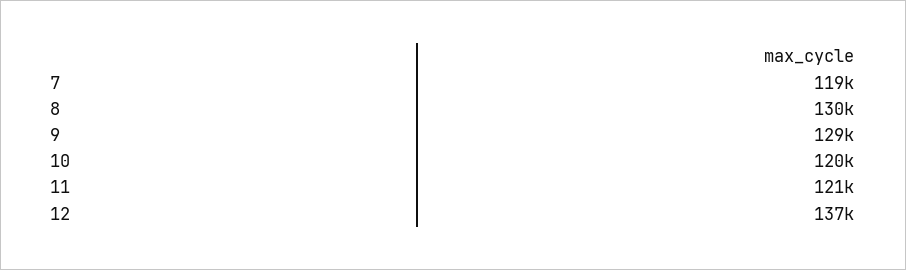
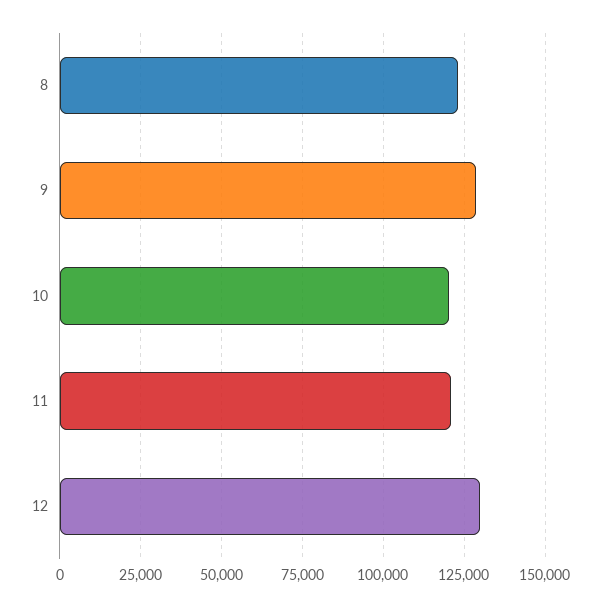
  {
-   "7": 119000,
-   "8": 130000,
+   "8": 122500,
    "9": 129000,
    "10": 120000,
    "11": 121000,
-   "12": 137000
+   "12": 130000
  }

